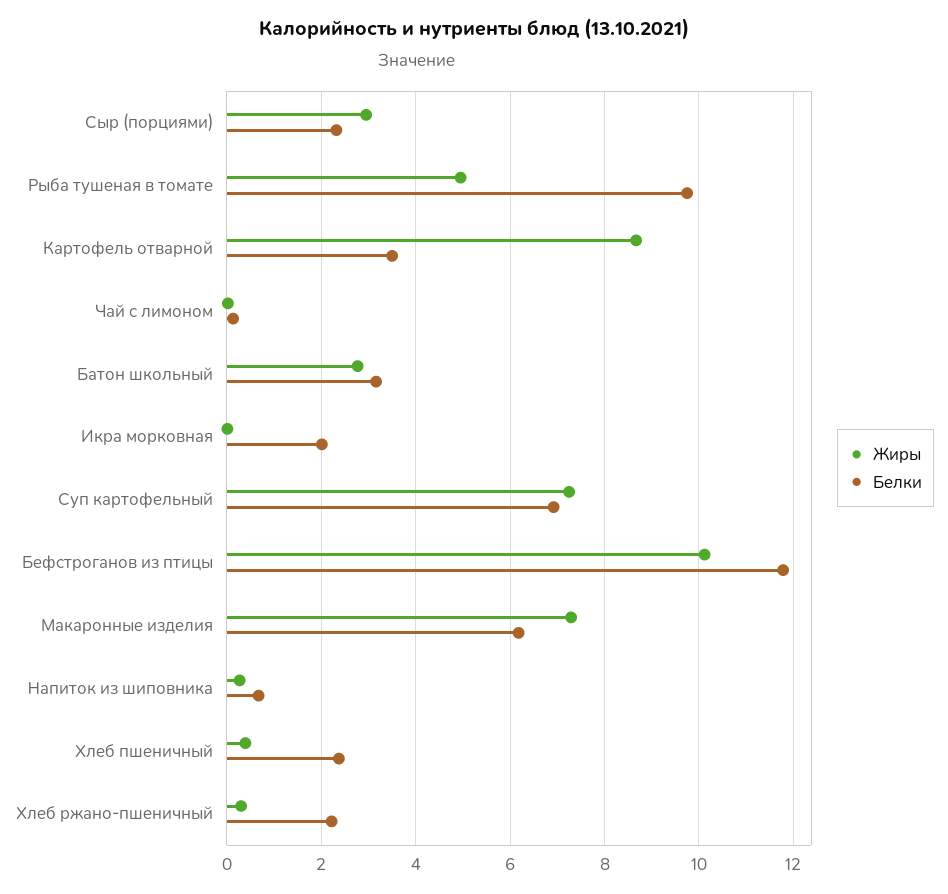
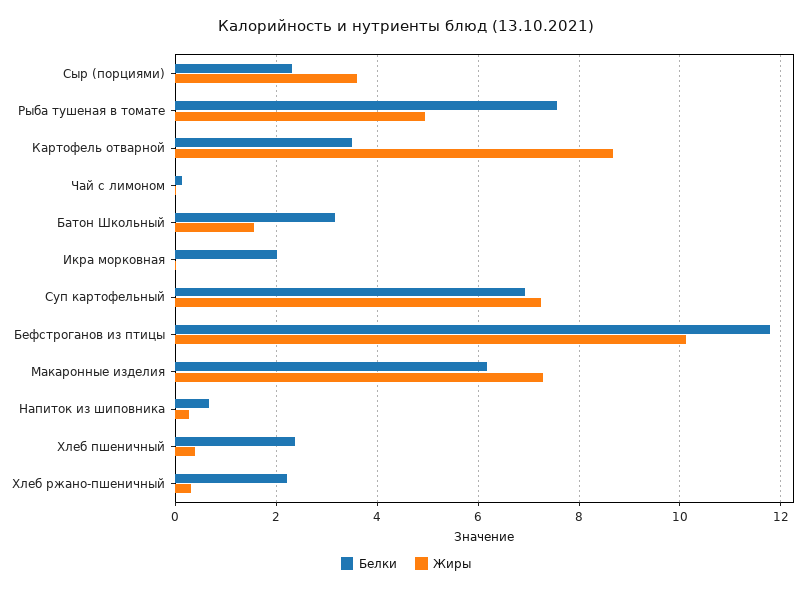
  {
    "Жиры": {
-     "Сыр (порциями)": 3,
+     "Сыр (порциями)": 3.6,
      "Рыба тушеная в томате": 5,
      "Картофель отварной": 8.6,
      "Чай с лимоном": 0,
-     "Батон школьный": 2.8,
+     "Батон школьный": 1.6,
      "Икра морковная": 0,
      "Суп картофельный": 7.2,
      "Бефстроганов из птицы": 10.2,
      "Макаронные изделия": 7.2,
      "Напиток из шиповника": 0.2,
      "Хлеб пшеничный": 0.4,
      "Хлеб ржано-пшеничный": 0.4
    },
    "Белки": {
      "Сыр (порциями)": 2.4,
-     "Рыба тушеная в томате": 9.8,
+     "Рыба тушеная в томате": 7.6,
      "Картофель отварной": 3.6,
      "Чай с лимоном": 0.2,
      "Батон школьный": 3.2,
      "Икра морковная": 2,
      "Суп картофельный": 7,
      "Бефстроганов из птицы": 11.8,
      "Макаронные изделия": 6.2,
      "Напиток из шиповника": 0.6,
      "Хлеб пшеничный": 2.4,
      "Хлеб ржано-пшеничный": 2.2
    }
  }

